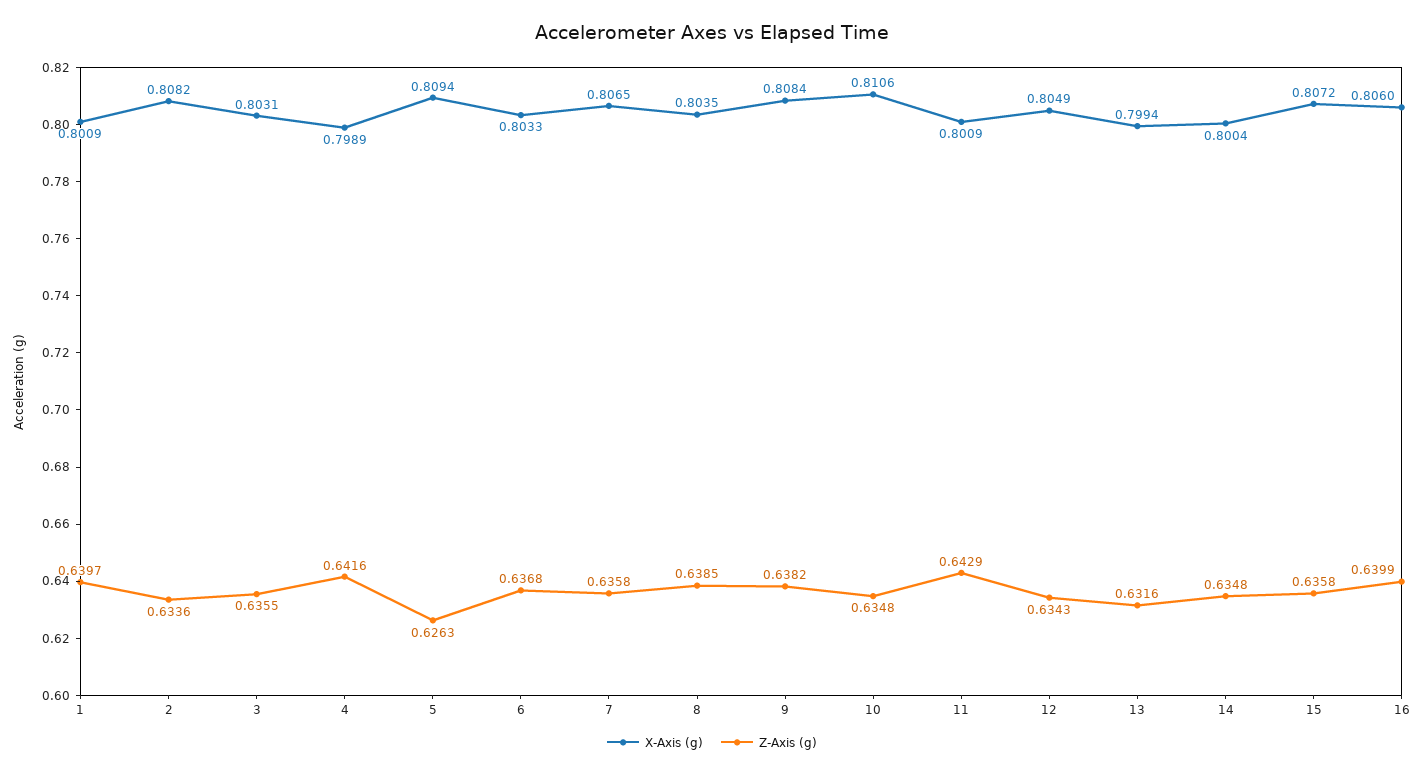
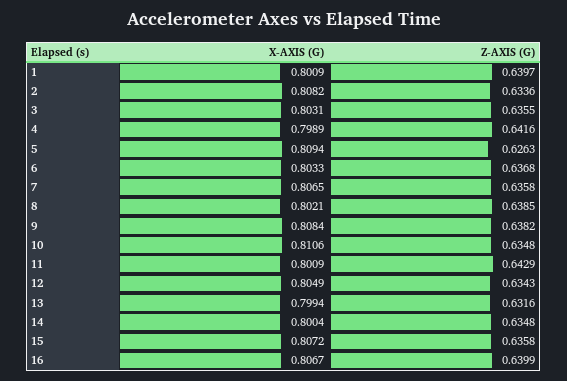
  {
    "X-Axis (g)": {
      "1": 0.8009,
      "2": 0.8082,
      "3": 0.8031,
      "4": 0.7989,
      "5": 0.8094,
      "6": 0.8033,
      "7": 0.8065,
-     "8": 0.8035,
+     "8": 0.8021,
      "9": 0.8084,
      "10": 0.8106,
      "11": 0.8009,
      "12": 0.8049,
      "13": 0.7994,
      "14": 0.8004,
      "15": 0.8072,
-     "16": 0.806
+     "16": 0.8067
    },
    "Z-Axis (g)": {
      "1": 0.6397,
      "2": 0.6336,
      "3": 0.6355,
      "4": 0.6416,
      "5": 0.6263,
      "6": 0.6368,
      "7": 0.6358,
      "8": 0.6385,
      "9": 0.6382,
      "10": 0.6348,
      "11": 0.6429,
      "12": 0.6343,
      "13": 0.6316,
      "14": 0.6348,
      "15": 0.6358,
      "16": 0.6399
    }
  }

